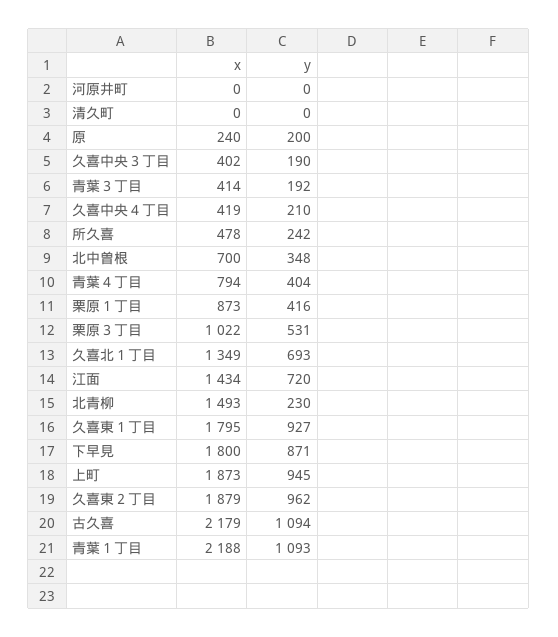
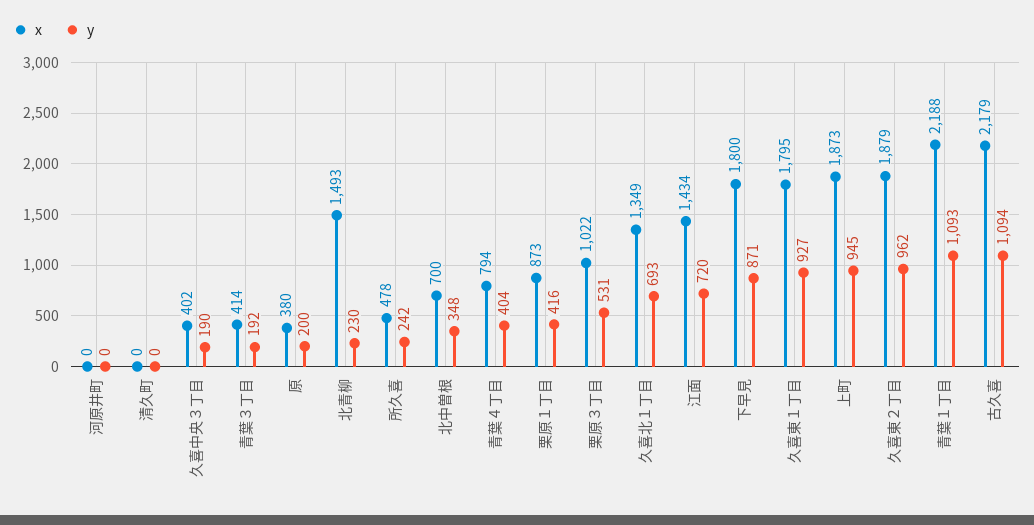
  {
    "x": {
      "河原井町": 0,
      "清久町": 0,
-     "原": 240,
+     "原": 380,
      "久喜中央３丁目": 402,
      "青葉３丁目": 414,
-     "久喜中央４丁目": 419,
      "所久喜": 478,
      "北中曽根": 700,
      "青葉４丁目": 794,
      "栗原１丁目": 873,
      "栗原３丁目": 1022,
      "久喜北１丁目": 1349,
      "江面": 1434,
      "北青柳": 1493,
      "久喜東１丁目": 1795,
      "下早見": 1800,
      "上町": 1873,
      "久喜東２丁目": 1879,
      "古久喜": 2179,
      "青葉１丁目": 2188
    },
    "y": {
      "河原井町": 0,
      "清久町": 0,
      "原": 200,
      "久喜中央３丁目": 190,
      "青葉３丁目": 192,
-     "久喜中央４丁目": 210,
      "所久喜": 242,
      "北中曽根": 348,
      "青葉４丁目": 404,
      "栗原１丁目": 416,
      "栗原３丁目": 531,
      "久喜北１丁目": 693,
      "江面": 720,
      "北青柳": 230,
      "久喜東１丁目": 927,
      "下早見": 871,
      "上町": 945,
      "久喜東２丁目": 962,
      "古久喜": 1094,
      "青葉１丁目": 1093
    }
  }

